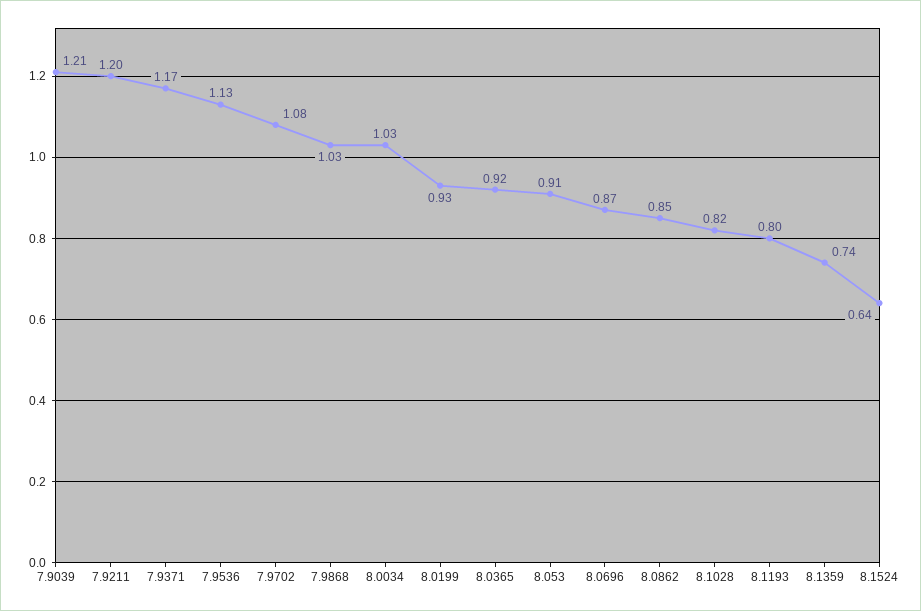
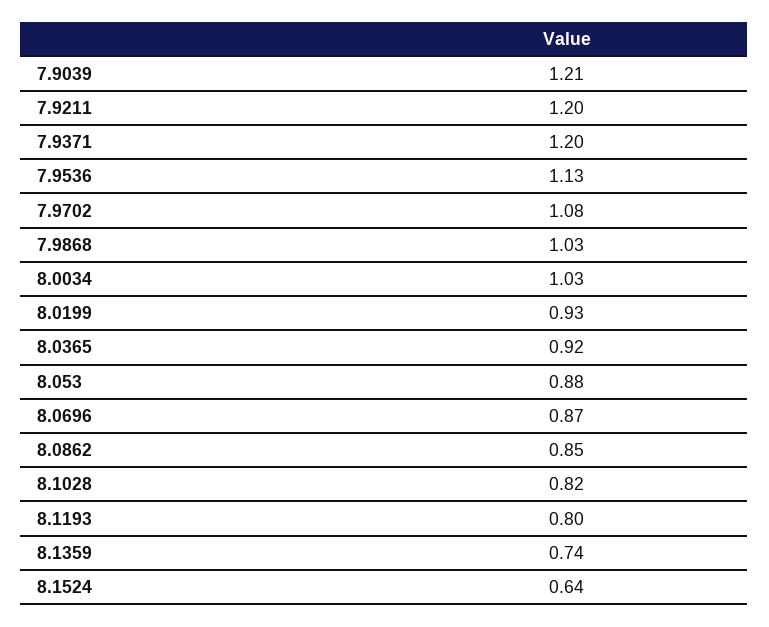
  {
    "7.9039": 1.21,
    "7.9211": 1.2,
-   "7.9371": 1.17,
+   "7.9371": 1.2,
    "7.9536": 1.13,
    "7.9702": 1.08,
    "7.9868": 1.03,
    "8.0034": 1.03,
    "8.0199": 0.93,
    "8.0365": 0.92,
-   "8.053": 0.91,
+   "8.053": 0.88,
    "8.0696": 0.87,
    "8.0862": 0.85,
    "8.1028": 0.82,
    "8.1193": 0.8,
    "8.1359": 0.74,
    "8.1524": 0.64
  }

